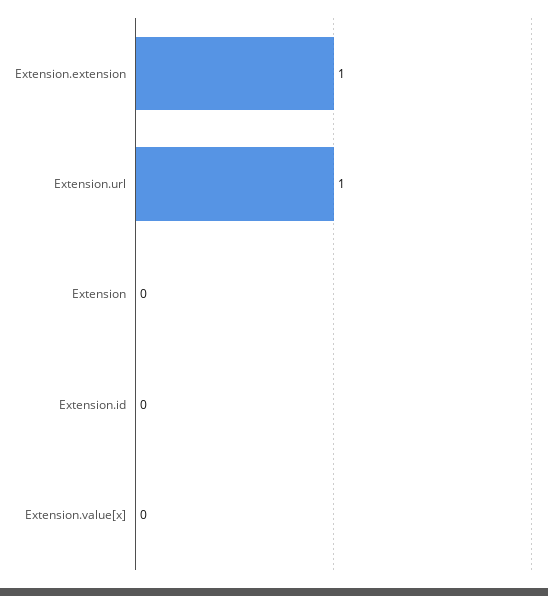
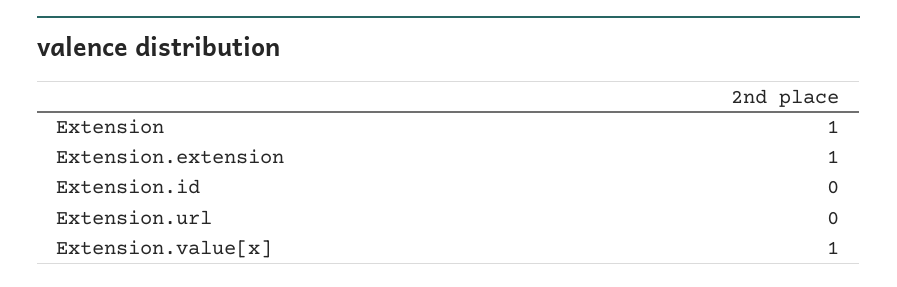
  {
    "Extension.extension": 1,
-   "Extension.url": 1,
+   "Extension.url": 0,
-   "Extension": 0,
+   "Extension": 1,
    "Extension.id": 0,
-   "Extension.value[x]": 0
+   "Extension.value[x]": 1
  }

